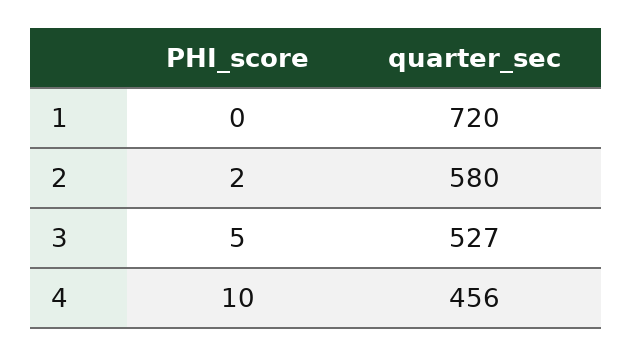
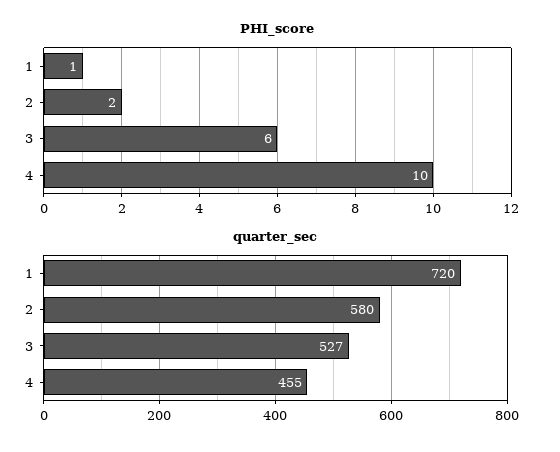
  {
    "PHI_score": {
-     "1": 0,
+     "1": 1,
      "2": 2,
-     "3": 5,
+     "3": 6,
      "4": 10
    },
    "quarter_sec": {
      "1": 720,
      "2": 580,
      "3": 527,
-     "4": 456
+     "4": 455
    }
  }

